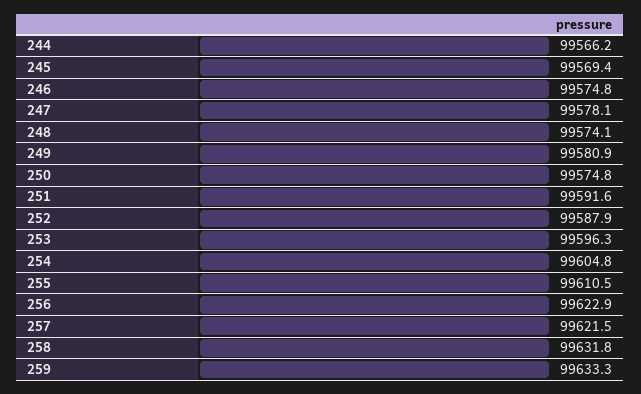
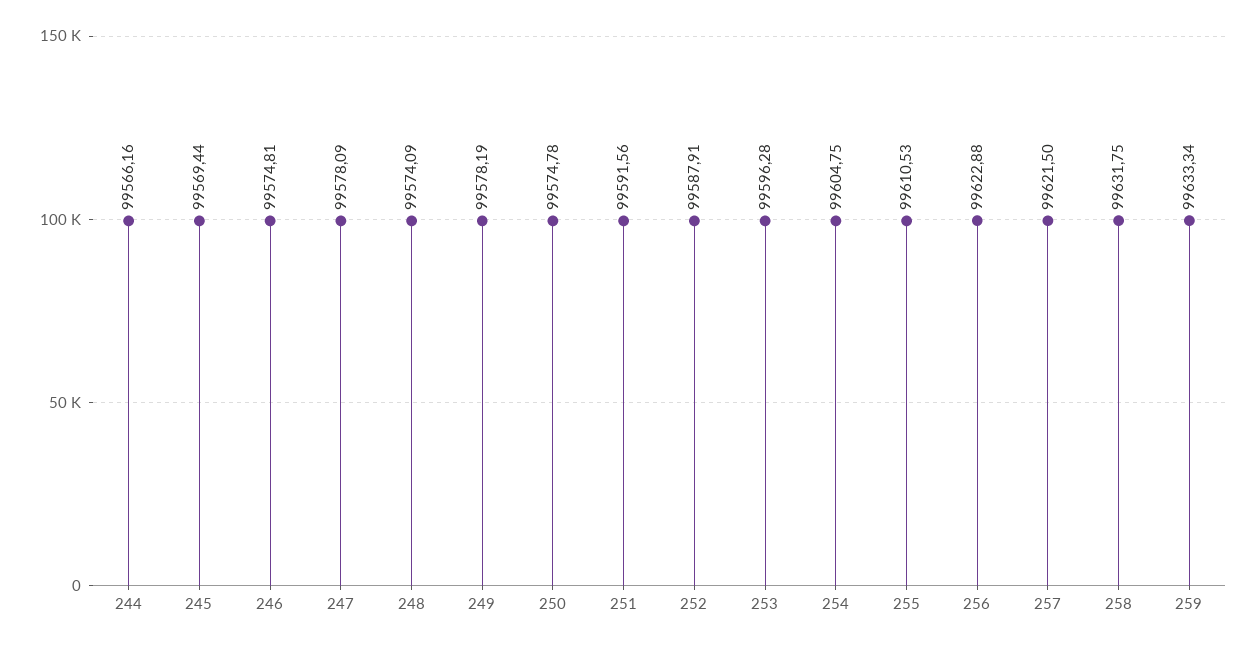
  {
    "244": 99566.16,
    "245": 99569.44,
    "246": 99574.81,
    "247": 99578.09,
    "248": 99574.09,
-   "249": 99580.9,
+   "249": 99578.19,
    "250": 99574.78,
    "251": 99591.56,
    "252": 99587.91,
    "253": 99596.28,
    "254": 99604.75,
    "255": 99610.53,
    "256": 99622.88,
    "257": 99621.5,
    "258": 99631.75,
    "259": 99633.34
  }

